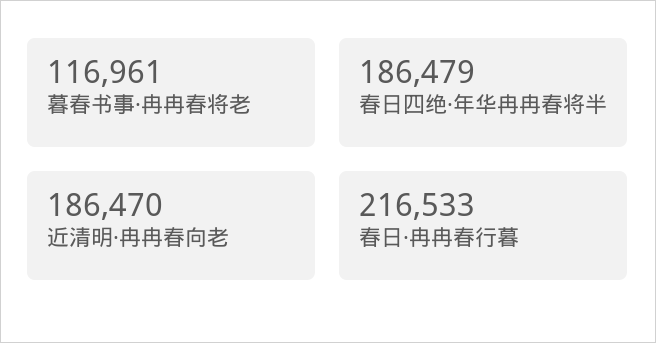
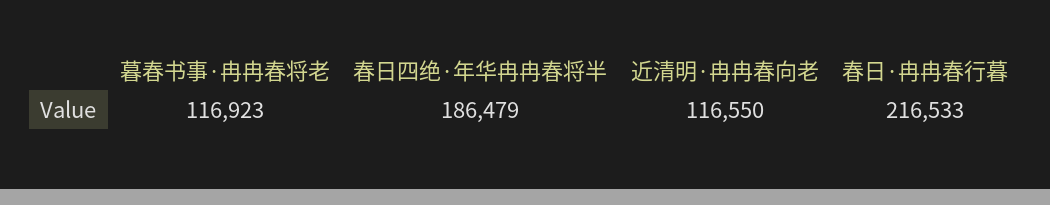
  {
-   "暮春书事·冉冉春将老": 116961,
+   "暮春书事·冉冉春将老": 116923,
    "春日四绝·年华冉冉春将半": 186479,
-   "近清明·冉冉春向老": 186470,
+   "近清明·冉冉春向老": 116550,
    "春日·冉冉春行暮": 216533
  }

